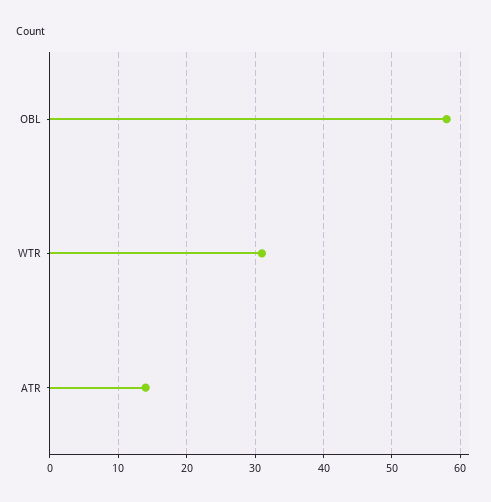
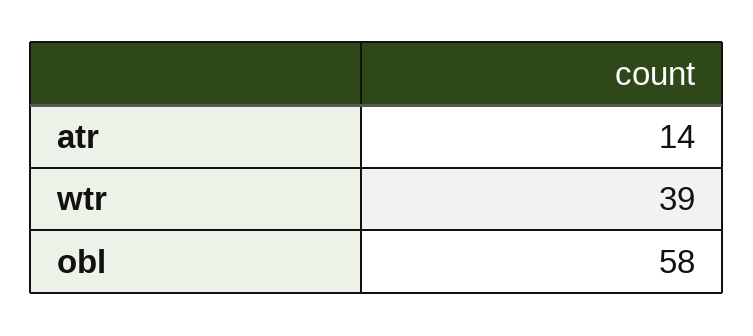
  {
    "OBL": 58,
-   "WTR": 31,
+   "WTR": 39,
    "ATR": 14
  }

